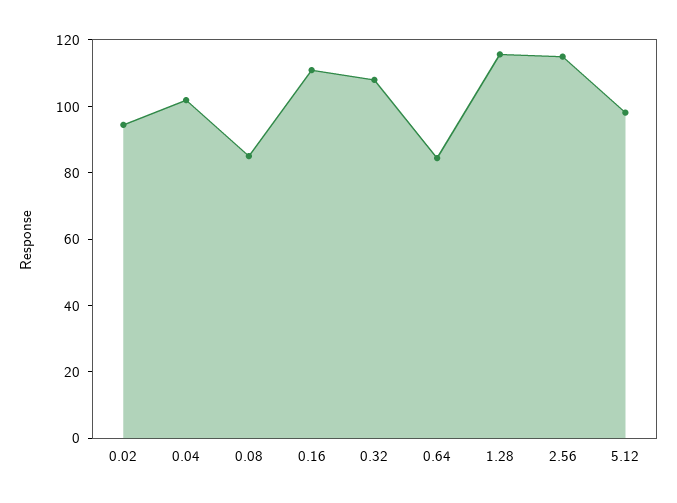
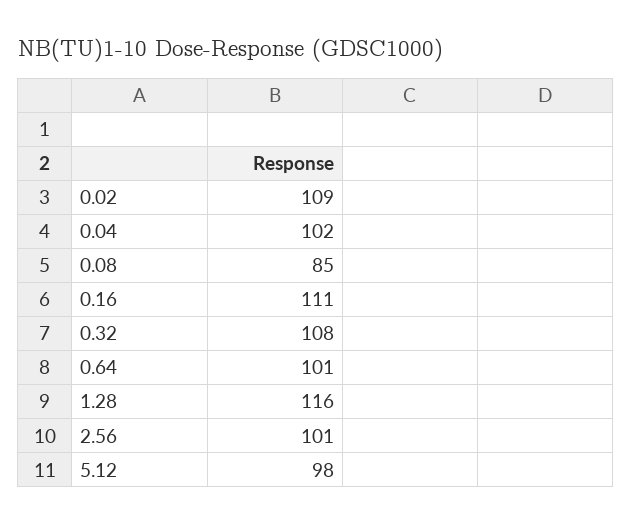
  {
-   "0.02": 95,
+   "0.02": 109,
    "0.04": 102,
    "0.08": 85,
    "0.16": 111,
    "0.32": 108,
-   "0.64": 85,
+   "0.64": 101,
    "1.28": 116,
-   "2.56": 115,
+   "2.56": 101,
    "5.12": 98
  }

